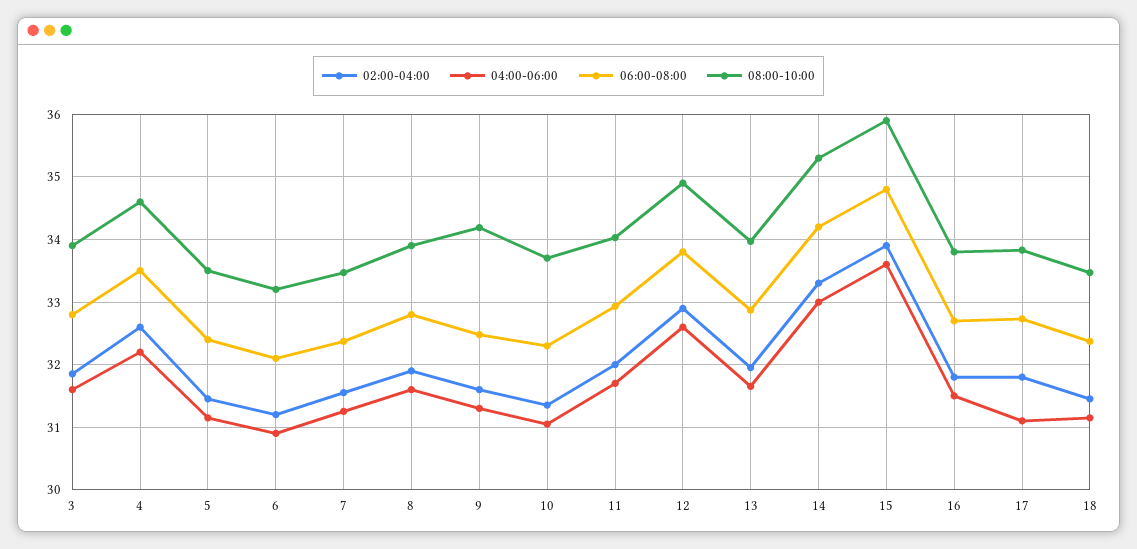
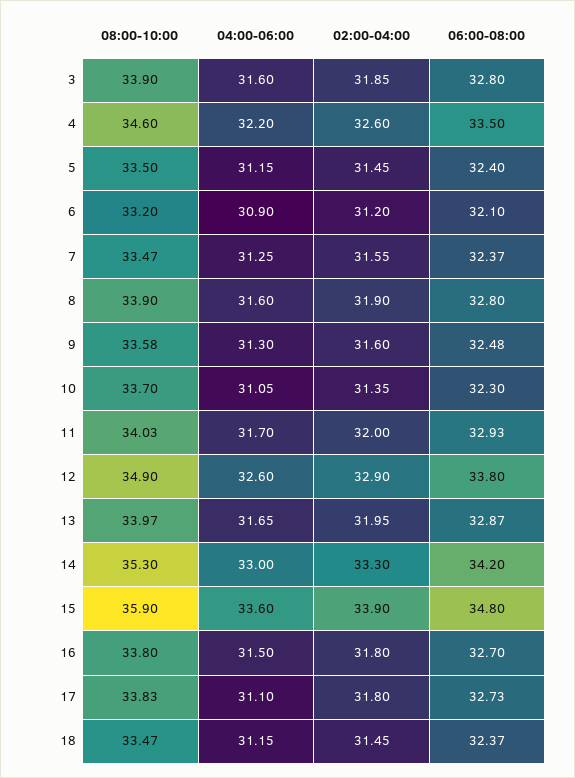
  {
    "02:00-04:00": {
      "3": 31.85,
      "4": 32.6,
      "5": 31.45,
      "6": 31.2,
      "7": 31.55,
      "8": 31.9,
      "9": 31.6,
      "10": 31.35,
      "11": 32,
      "12": 32.9,
      "13": 31.95,
      "14": 33.3,
      "15": 33.9,
      "16": 31.8,
      "17": 31.8,
      "18": 31.45
    },
    "04:00-06:00": {
      "3": 31.6,
      "4": 32.2,
      "5": 31.15,
      "6": 30.9,
      "7": 31.25,
      "8": 31.6,
      "9": 31.3,
      "10": 31.05,
      "11": 31.7,
      "12": 32.6,
      "13": 31.65,
      "14": 33,
      "15": 33.6,
      "16": 31.5,
      "17": 31.1,
      "18": 31.15
    },
    "06:00-08:00": {
      "3": 32.8,
      "4": 33.5,
      "5": 32.4,
      "6": 32.1,
      "7": 32.37,
      "8": 32.8,
      "9": 32.48,
      "10": 32.3,
      "11": 32.93,
      "12": 33.8,
      "13": 32.87,
      "14": 34.2,
      "15": 34.8,
      "16": 32.7,
      "17": 32.73,
      "18": 32.37
    },
    "08:00-10:00": {
      "3": 33.9,
      "4": 34.6,
      "5": 33.5,
      "6": 33.2,
      "7": 33.47,
      "8": 33.9,
-     "9": 34.2,
+     "9": 33.58,
      "10": 33.7,
      "11": 34.03,
      "12": 34.9,
      "13": 33.97,
      "14": 35.3,
      "15": 35.9,
      "16": 33.8,
      "17": 33.83,
      "18": 33.47
    }
  }

